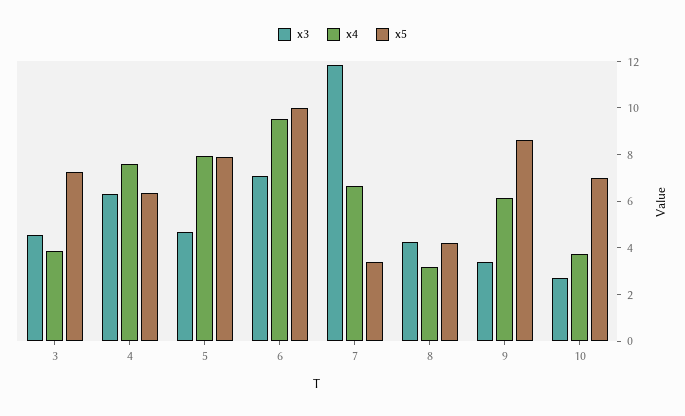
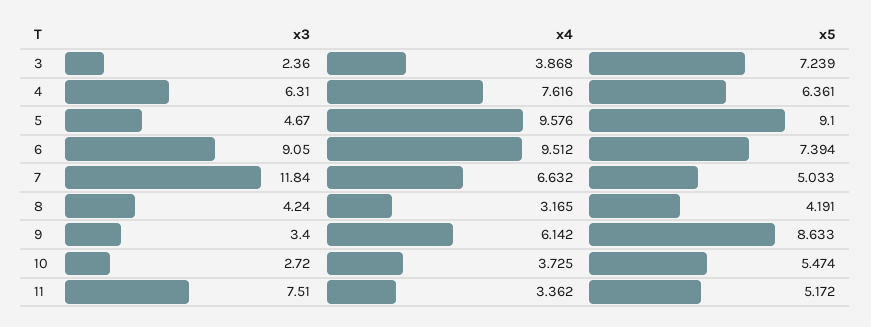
  {
    "x3": {
-     "3": 4.5,
+     "3": 2.36,
      "4": 6.31,
      "5": 4.67,
-     "6": 7,
+     "6": 9.05,
      "7": 11.84,
      "8": 4.24,
      "9": 3.4,
-     "10": 2.72
+     "10": 2.72,
+     "11": 7.51
    },
    "x4": {
      "3": 3.868,
      "4": 7.616,
-     "5": 8,
+     "5": 9.576,
      "6": 9.512,
      "7": 6.632,
      "8": 3.165,
      "9": 6.142,
-     "10": 3.725
+     "10": 3.725,
+     "11": 3.362
    },
    "x5": {
      "3": 7.239,
      "4": 6.361,
-     "5": 8,
+     "5": 9.1,
-     "6": 10,
+     "6": 7.394,
-     "7": 3.5,
+     "7": 5.033,
      "8": 4.191,
      "9": 8.633,
-     "10": 7
+     "10": 5.474,
+     "11": 5.172
    }
  }

